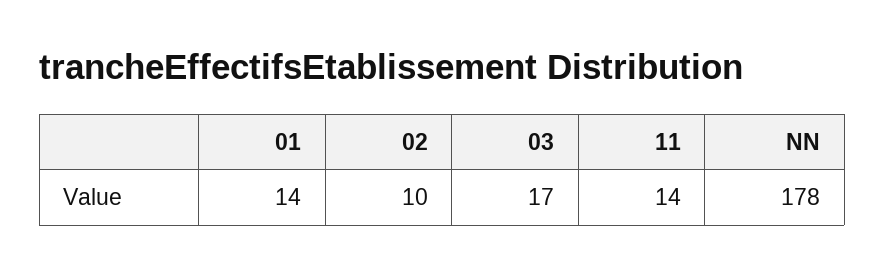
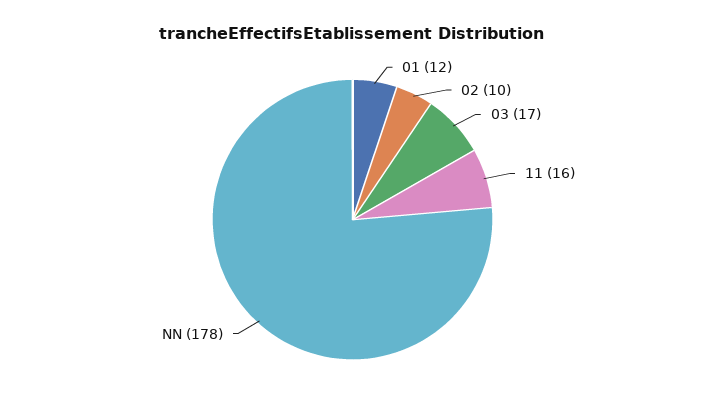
  {
-   "01": 14,
+   "01": 12,
    "02": 10,
    "03": 17,
-   "11": 14,
+   "11": 16,
    "NN": 178
  }

